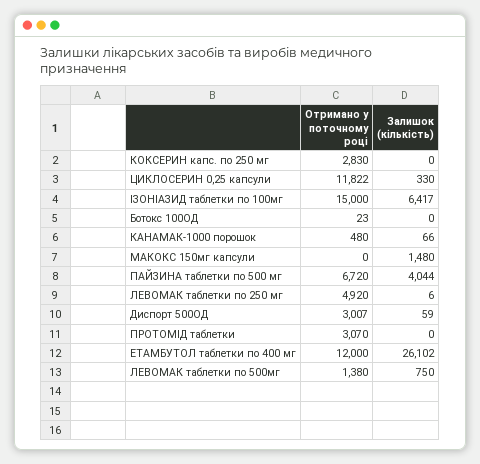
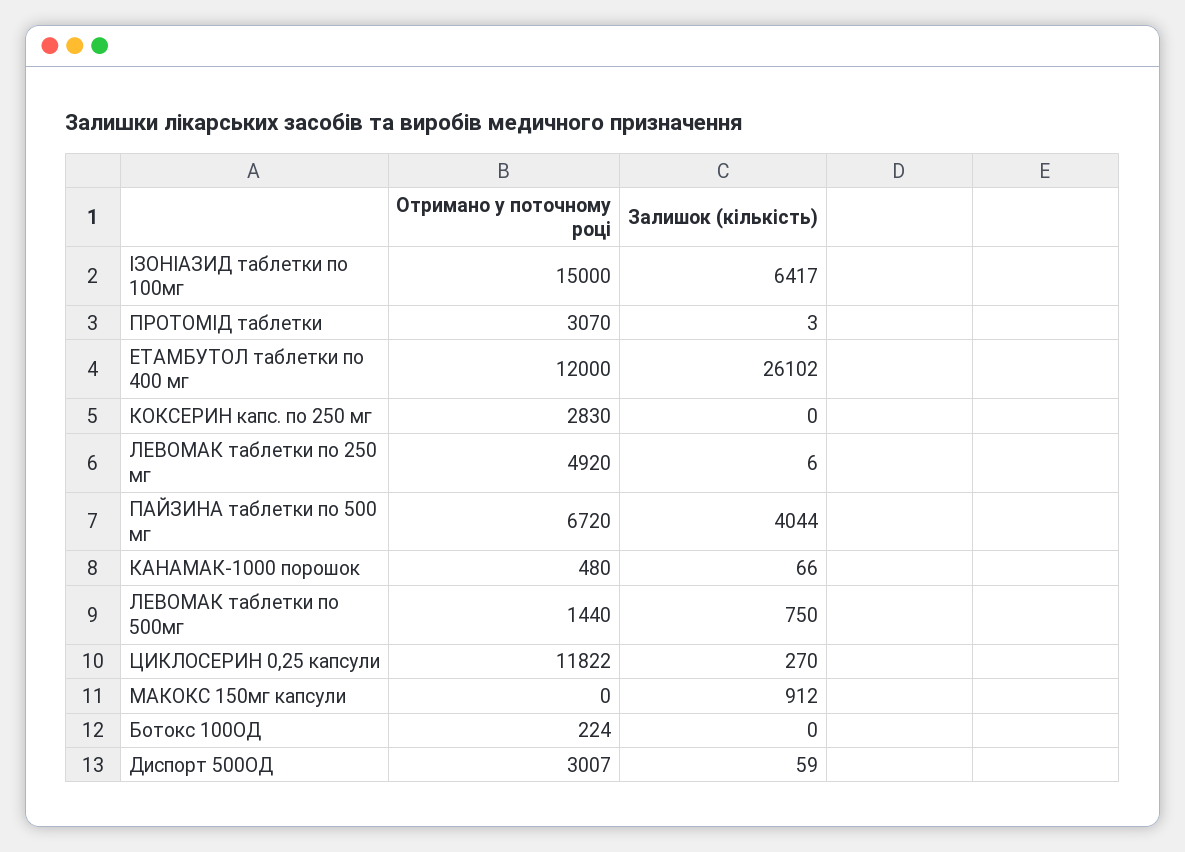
  {
    "Отримано у поточному році": {
      "КОКСЕРИН капс. по 250 мг": 2830,
      "ЦИКЛОСЕРИН 0,25 капсули": 11822,
      "ІЗОНІАЗИД таблетки по 100мг": 15000,
-     "Ботокс 100ОД": 23,
+     "Ботокс 100ОД": 224,
      "КАНАМАК-1000 порошок": 480,
      "МАКОКС 150мг капсули": 0,
      "ПАЙЗИНА таблетки по 500 мг": 6720,
      "ЛЕВОМАК таблетки по 250 мг": 4920,
      "Диспорт 500ОД": 3007,
      "ПРОТОМІД таблетки": 3070,
      "ЕТАМБУТОЛ таблетки по 400 мг": 12000,
-     "ЛЕВОМАК таблетки по 500мг": 1380
+     "ЛЕВОМАК таблетки по 500мг": 1440
    },
    "Залишок (кількість)": {
      "КОКСЕРИН капс. по 250 мг": 0,
-     "ЦИКЛОСЕРИН 0,25 капсули": 330,
+     "ЦИКЛОСЕРИН 0,25 капсули": 270,
      "ІЗОНІАЗИД таблетки по 100мг": 6417,
      "Ботокс 100ОД": 0,
      "КАНАМАК-1000 порошок": 66,
-     "МАКОКС 150мг капсули": 1480,
+     "МАКОКС 150мг капсули": 912,
      "ПАЙЗИНА таблетки по 500 мг": 4044,
      "ЛЕВОМАК таблетки по 250 мг": 6,
      "Диспорт 500ОД": 59,
-     "ПРОТОМІД таблетки": 0,
+     "ПРОТОМІД таблетки": 3,
      "ЕТАМБУТОЛ таблетки по 400 мг": 26102,
      "ЛЕВОМАК таблетки по 500мг": 750
    }
  }

